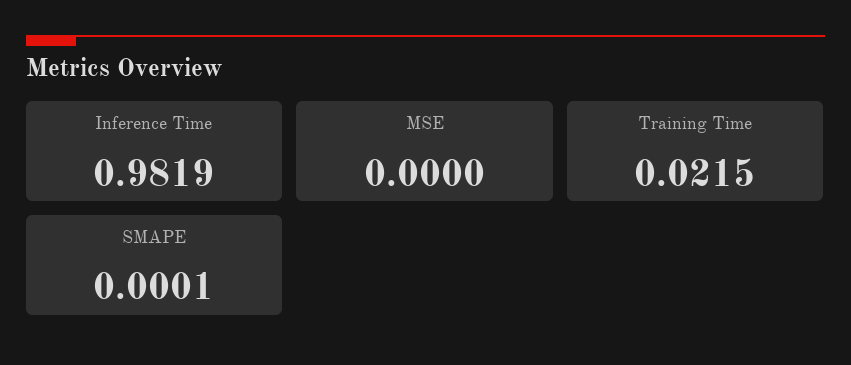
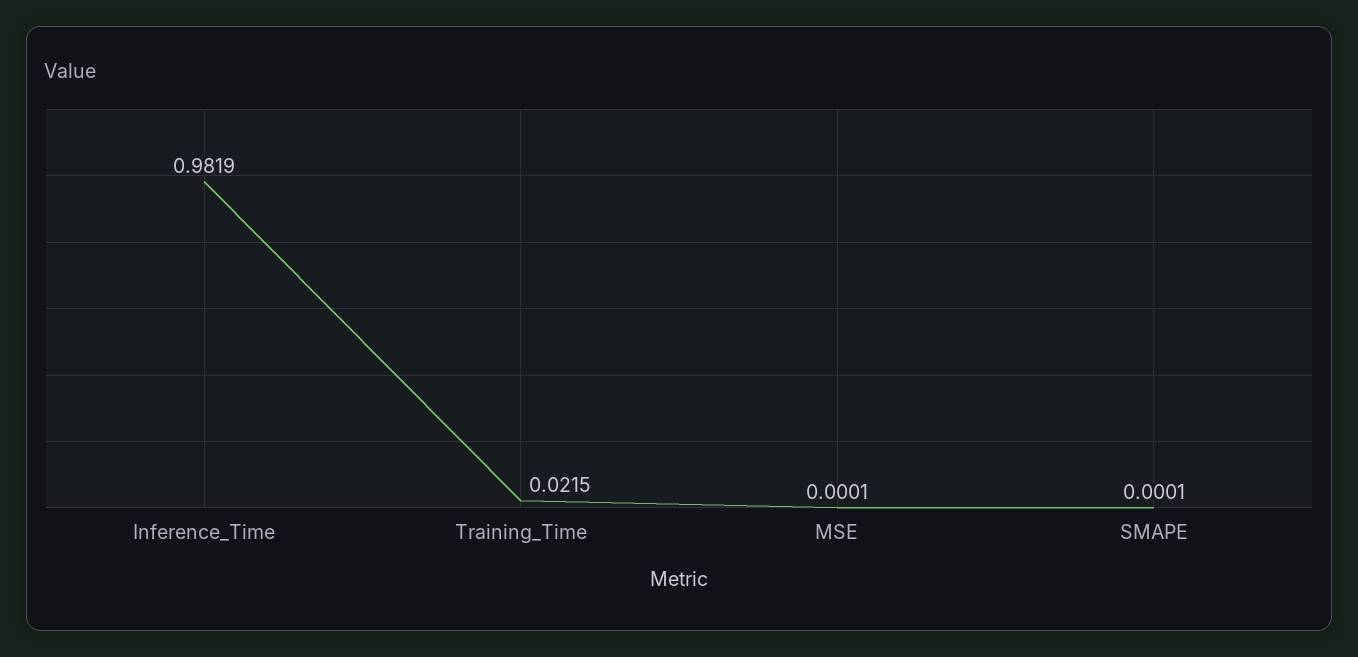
  {
    "Inference Time": 0.9819,
-   "MSE": 0,
+   "MSE": 0.0001,
    "Training Time": 0.0215,
    "SMAPE": 0.0001
  }

